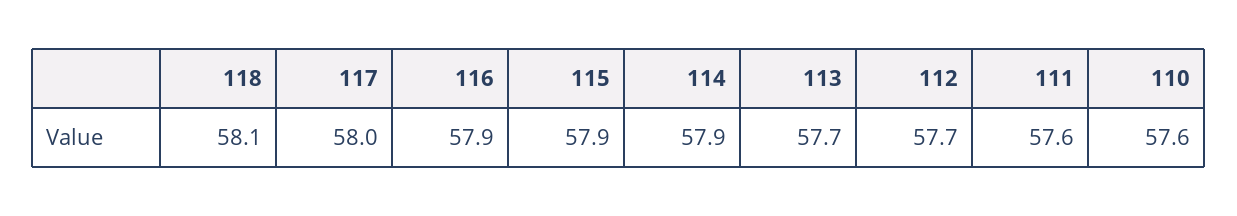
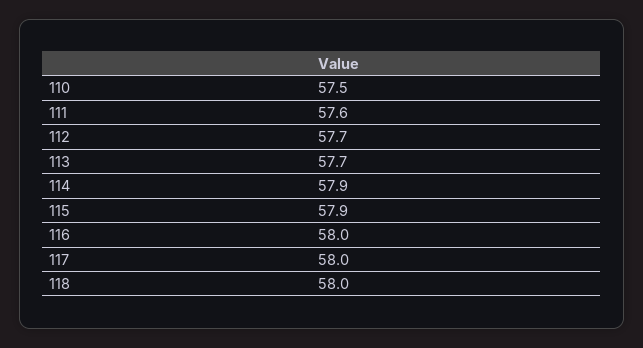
  {
-   "118": 58.1,
+   "118": 58,
    "117": 58,
-   "116": 57.9,
+   "116": 58,
    "115": 57.9,
    "114": 57.9,
    "113": 57.7,
    "112": 57.7,
    "111": 57.6,
-   "110": 57.6
+   "110": 57.5
  }

